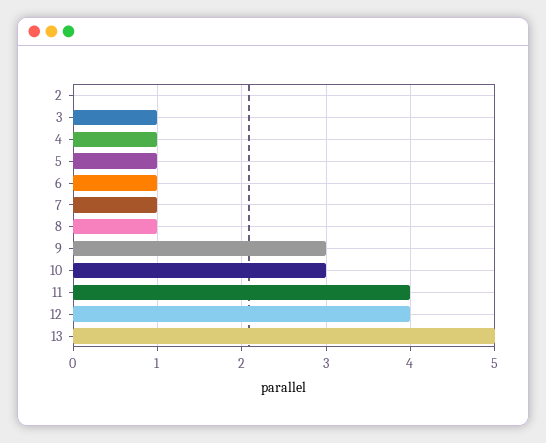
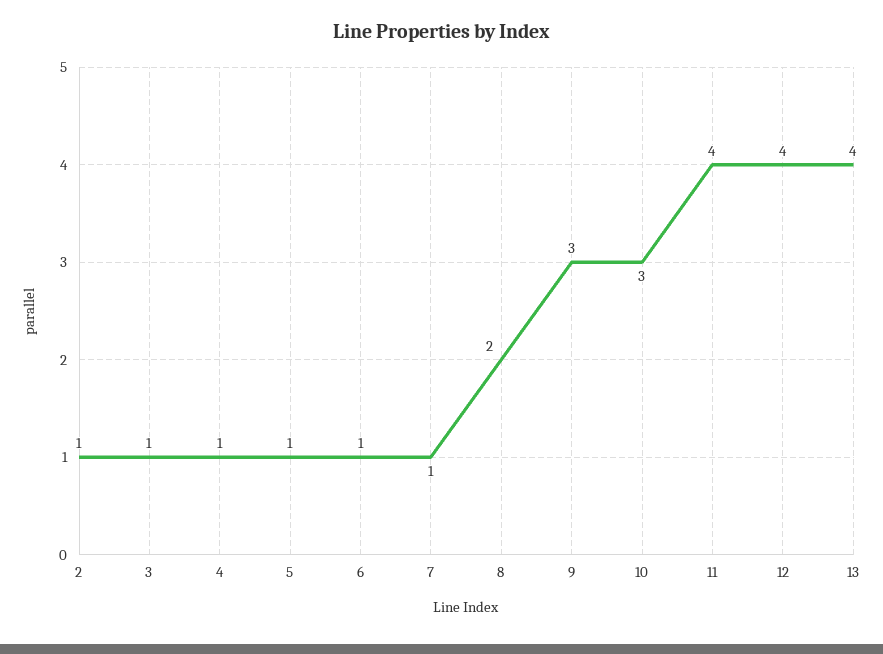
  {
-   "2": 0,
+   "2": 1,
    "3": 1,
    "4": 1,
    "5": 1,
    "6": 1,
    "7": 1,
-   "8": 1,
+   "8": 2,
    "9": 3,
    "10": 3,
    "11": 4,
    "12": 4,
-   "13": 5
+   "13": 4
  }

